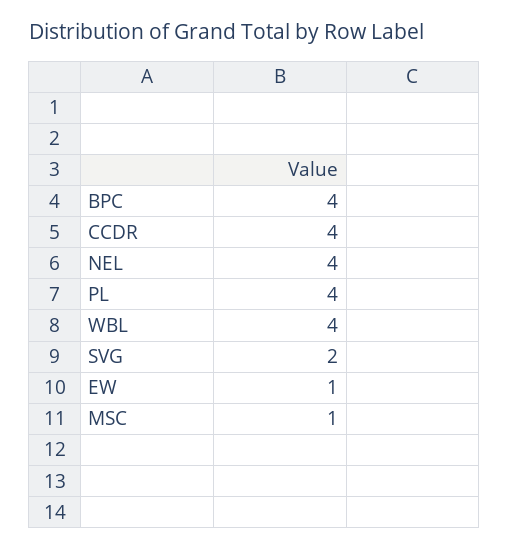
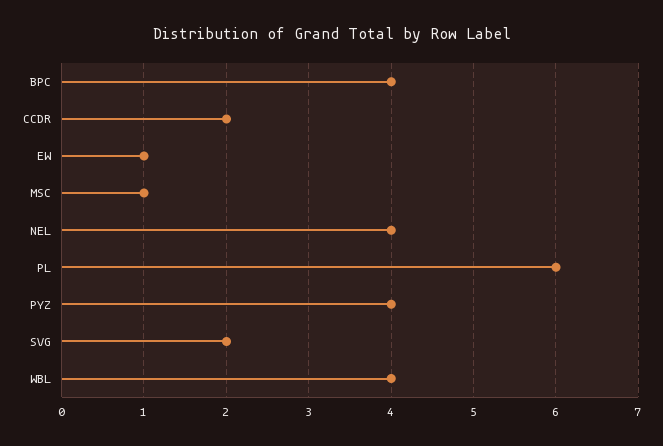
  {
    "BPC": 4,
-   "CCDR": 4,
+   "CCDR": 2,
    "NEL": 4,
-   "PL": 4,
+   "PL": 6,
    "WBL": 4,
    "SVG": 2,
    "EW": 1,
-   "MSC": 1
+   "MSC": 1,
+   "PYZ": 4
  }

